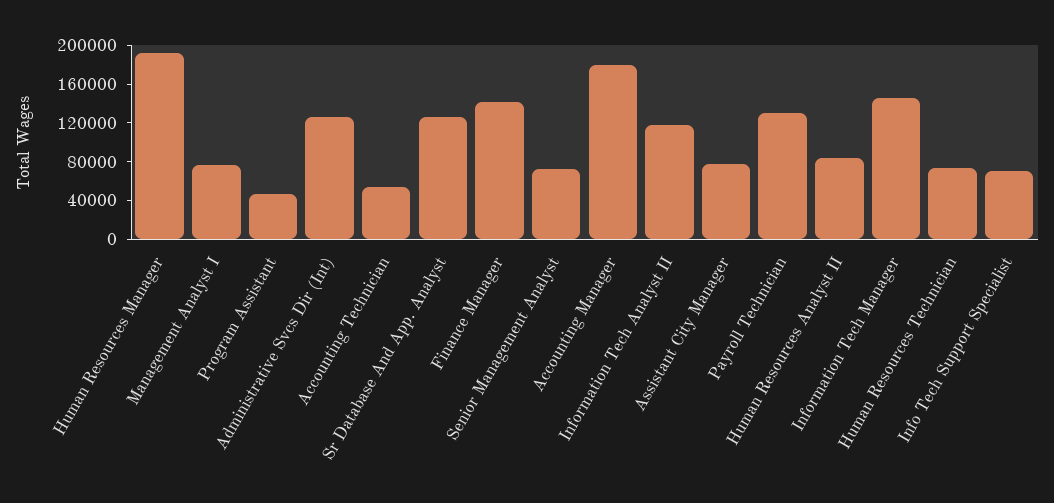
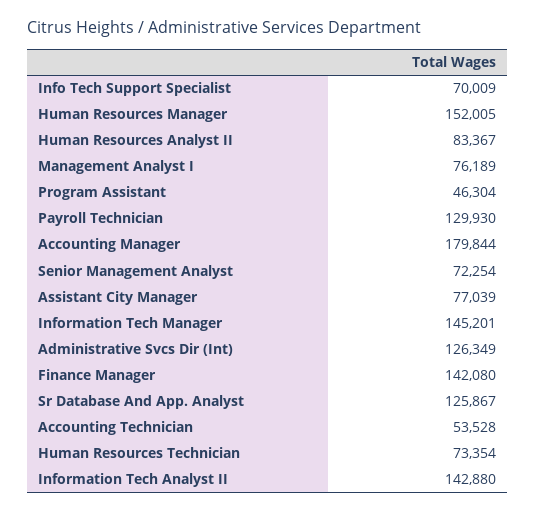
  {
-   "Human Resources Manager": 190000,
+   "Human Resources Manager": 152005,
    "Management Analyst I": 76189,
    "Program Assistant": 46304,
    "Administrative Svcs Dir (Int)": 126349,
    "Accounting Technician": 53528,
    "Sr Database And App. Analyst": 125867,
    "Finance Manager": 142080,
    "Senior Management Analyst": 72254,
    "Accounting Manager": 179844,
-   "Information Tech Analyst II": 120000,
+   "Information Tech Analyst II": 142880,
    "Assistant City Manager": 77039,
    "Payroll Technician": 129930,
    "Human Resources Analyst II": 83367,
    "Information Tech Manager": 145201,
    "Human Resources Technician": 73354,
    "Info Tech Support Specialist": 70009
  }

